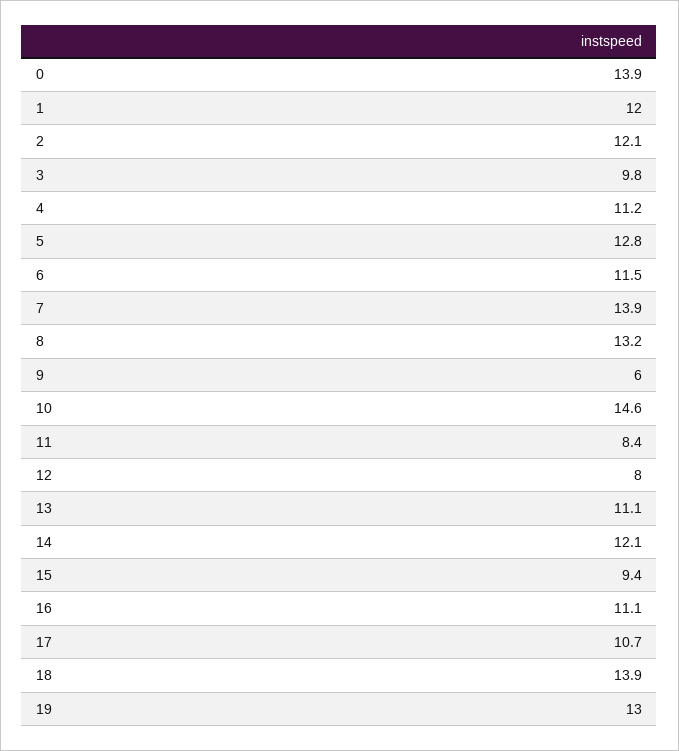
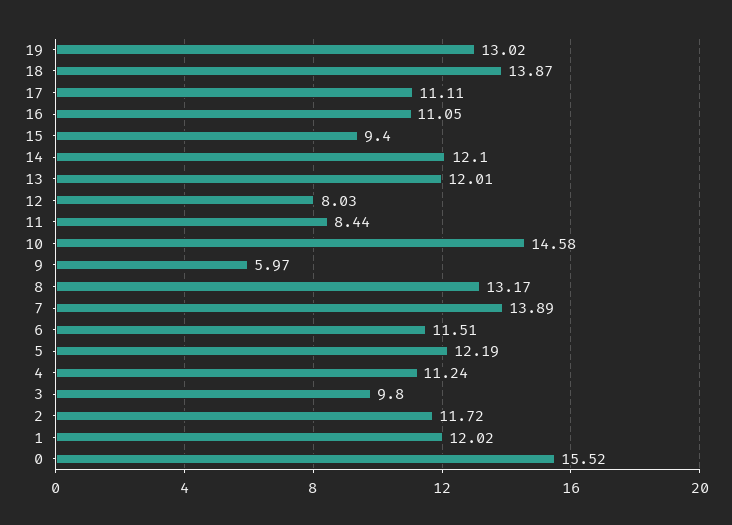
  {
-   "0": 13.9,
+   "0": 15.52,
    "1": 12.02,
-   "2": 12.1,
+   "2": 11.72,
    "3": 9.8,
    "4": 11.24,
-   "5": 12.8,
+   "5": 12.19,
    "6": 11.51,
    "7": 13.89,
    "8": 13.17,
    "9": 5.97,
    "10": 14.58,
    "11": 8.44,
    "12": 8.03,
-   "13": 11.1,
+   "13": 12.01,
    "14": 12.1,
    "15": 9.4,
    "16": 11.05,
-   "17": 10.7,
+   "17": 11.11,
    "18": 13.87,
    "19": 13.02
  }

